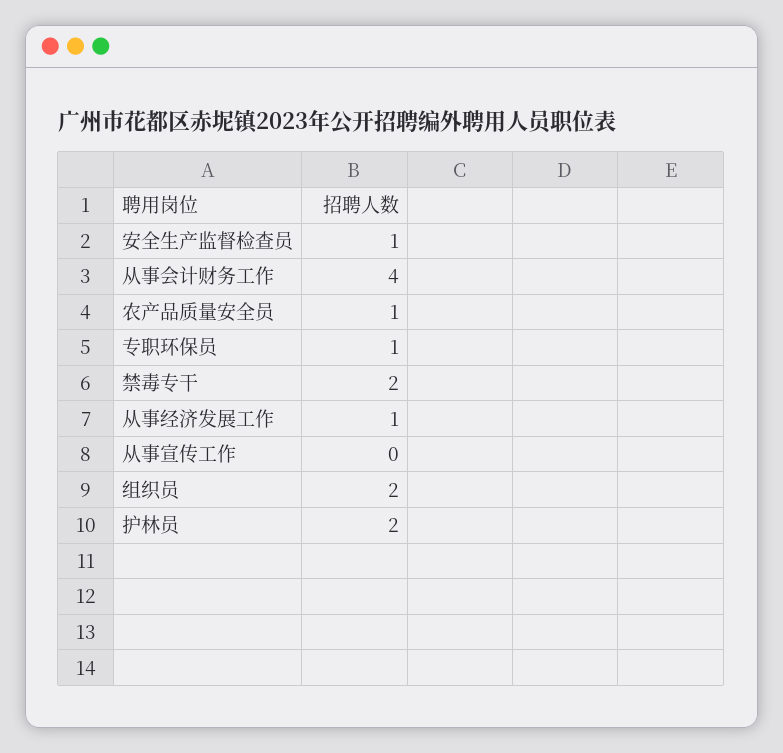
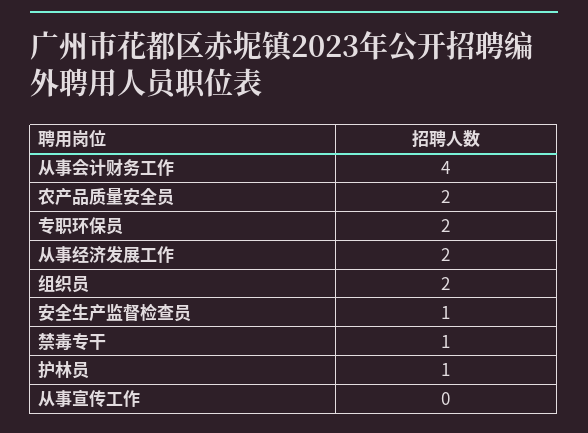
  {
    "安全生产监督检查员": 1,
    "从事会计财务工作": 4,
-   "农产品质量安全员": 1,
+   "农产品质量安全员": 2,
-   "专职环保员": 1,
+   "专职环保员": 2,
-   "禁毒专干": 2,
+   "禁毒专干": 1,
-   "从事经济发展工作": 1,
+   "从事经济发展工作": 2,
    "从事宣传工作": 0,
    "组织员": 2,
-   "护林员": 2
+   "护林员": 1
  }

